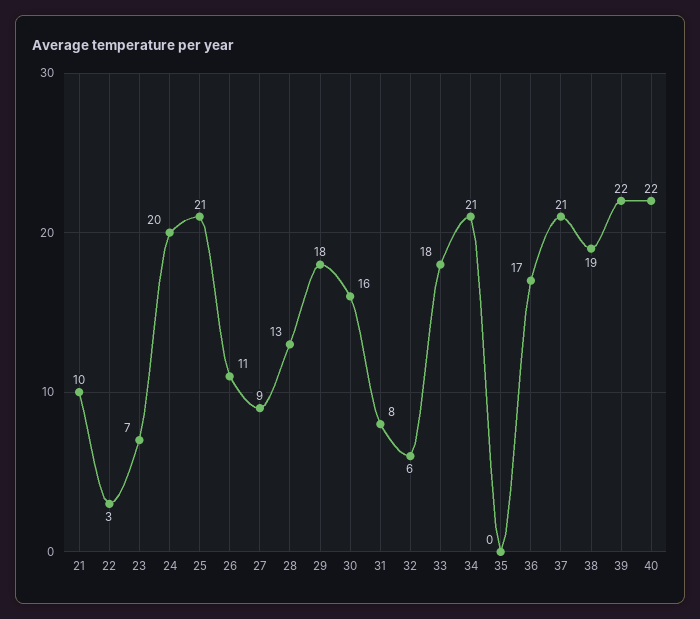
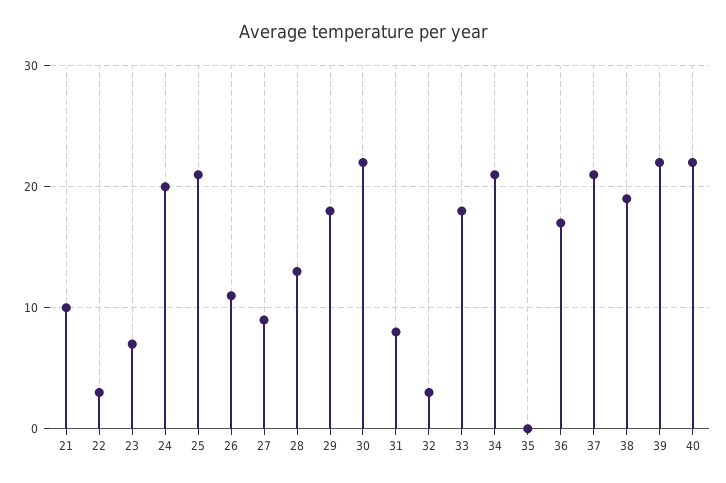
  {
    "21": 10,
    "22": 3,
    "23": 7,
    "24": 20,
    "25": 21,
    "26": 11,
    "27": 9,
    "28": 13,
    "29": 18,
-   "30": 16,
+   "30": 22,
    "31": 8,
-   "32": 6,
+   "32": 3,
    "33": 18,
    "34": 21,
    "35": 0,
    "36": 17,
    "37": 21,
    "38": 19,
    "39": 22,
    "40": 22
  }

